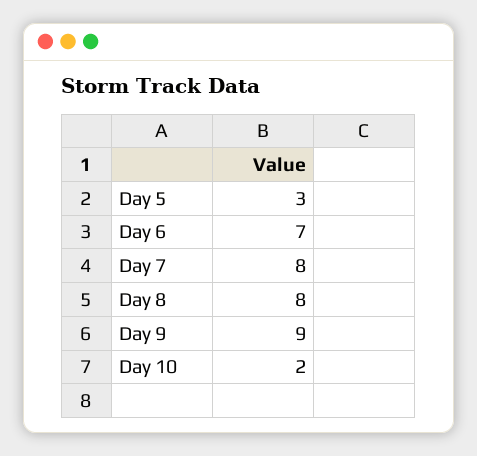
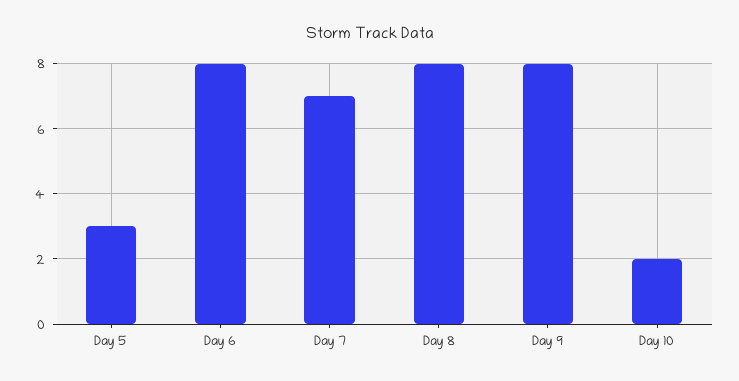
  {
    "Day 5": 3,
-   "Day 6": 7,
+   "Day 6": 8,
-   "Day 7": 8,
+   "Day 7": 7,
    "Day 8": 8,
-   "Day 9": 9,
+   "Day 9": 8,
    "Day 10": 2
  }

